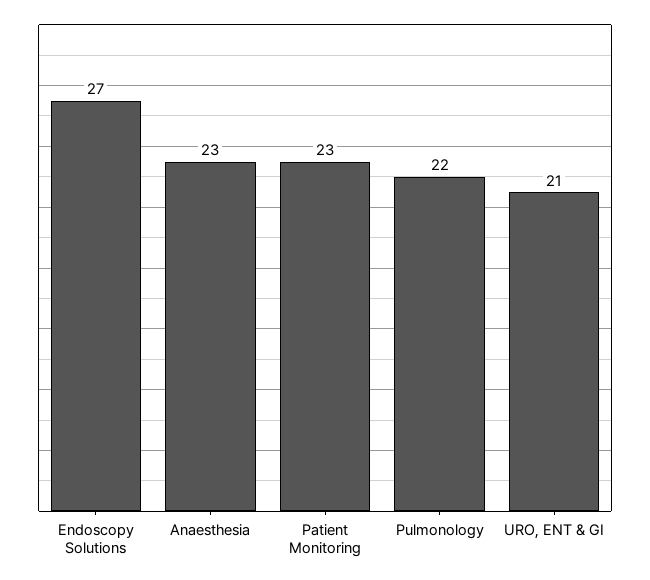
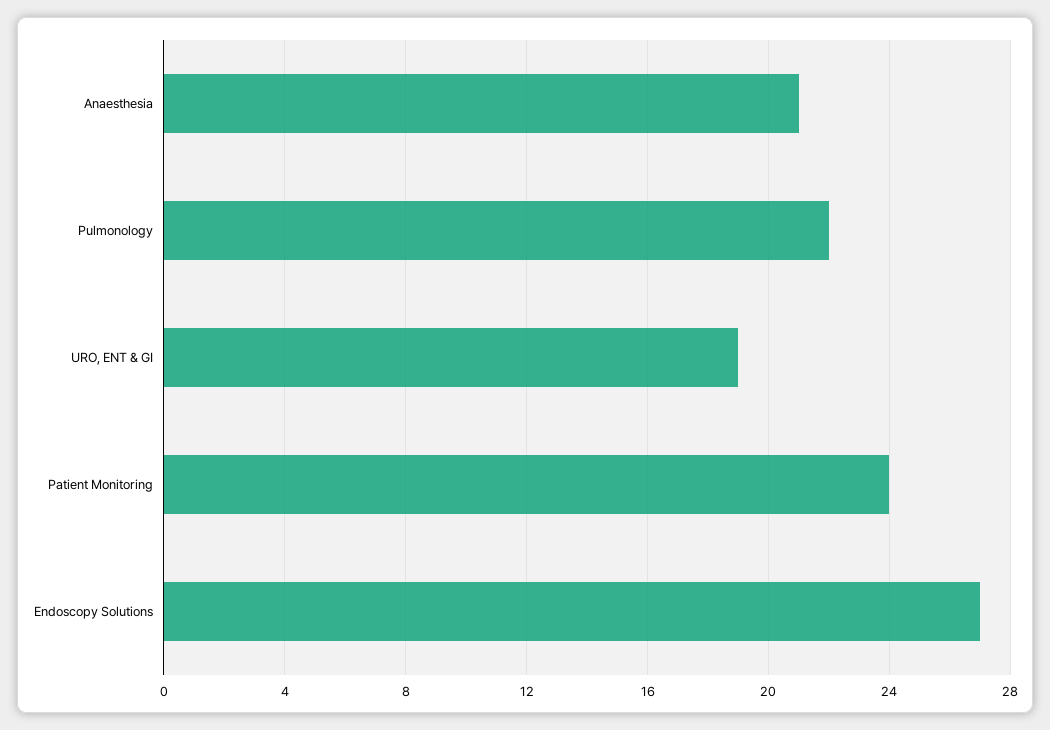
  {
    "Endoscopy Solutions": 27,
-   "Anaesthesia": 23,
+   "Anaesthesia": 21,
-   "Patient Monitoring": 23,
+   "Patient Monitoring": 24,
    "Pulmonology": 22,
-   "URO, ENT & GI": 21
+   "URO, ENT & GI": 19
  }

